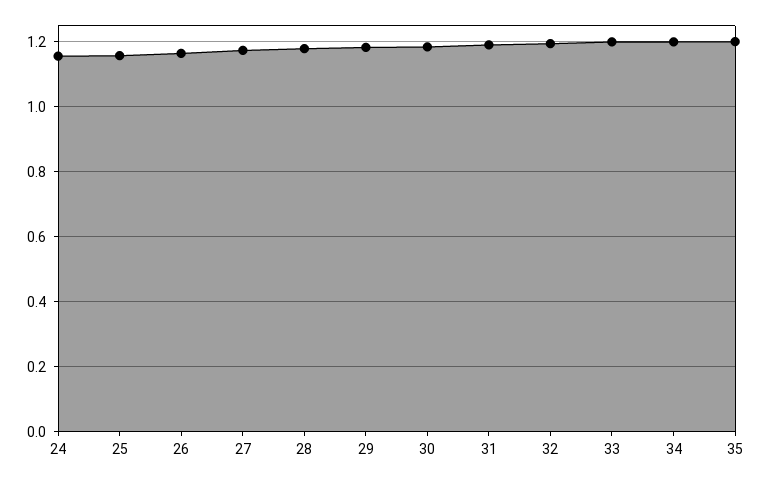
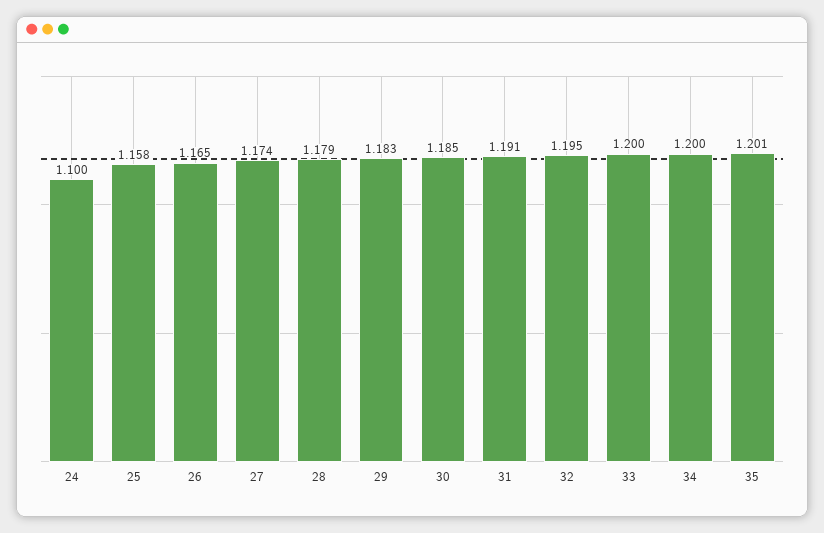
  {
-   "24": 1.16,
+   "24": 1.1,
    "25": 1.158,
    "26": 1.165,
    "27": 1.174,
    "28": 1.179,
    "29": 1.183,
    "30": 1.185,
    "31": 1.191,
    "32": 1.195,
    "33": 1.2,
    "34": 1.2,
    "35": 1.201
  }

